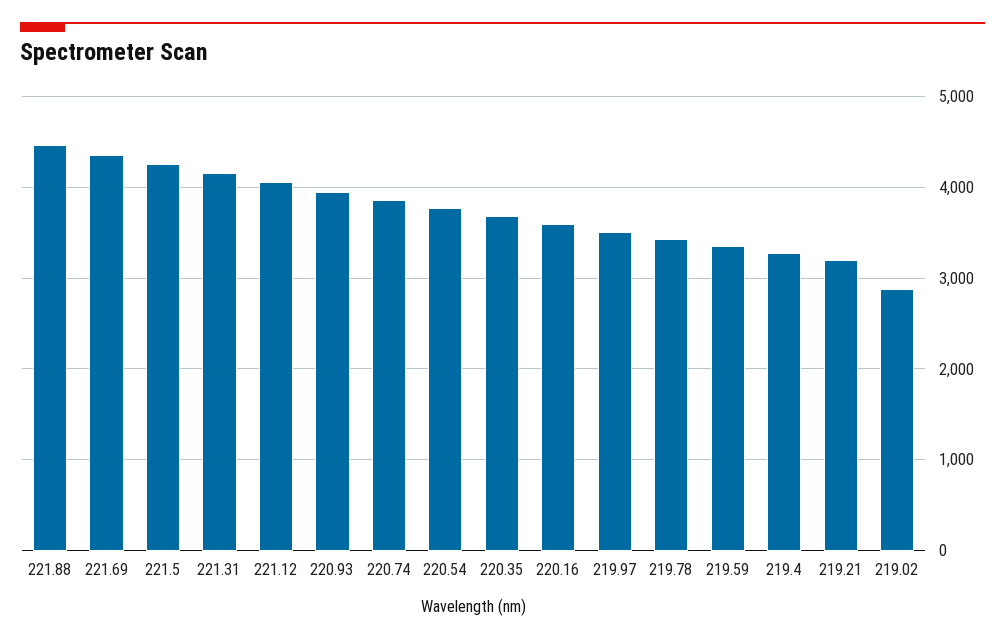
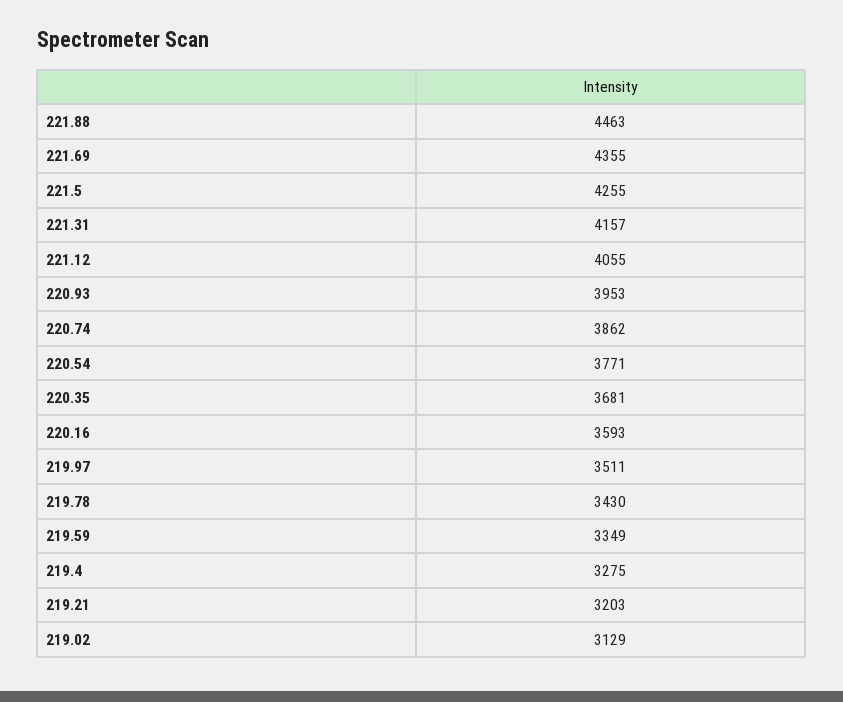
  {
    "221.88": 4463,
    "221.69": 4355,
    "221.5": 4255,
    "221.31": 4157,
    "221.12": 4055,
    "220.93": 3953,
    "220.74": 3862,
    "220.54": 3771,
    "220.35": 3681,
    "220.16": 3593,
    "219.97": 3511,
    "219.78": 3430,
    "219.59": 3349,
    "219.4": 3275,
    "219.21": 3203,
-   "219.02": 2900
+   "219.02": 3129
  }

